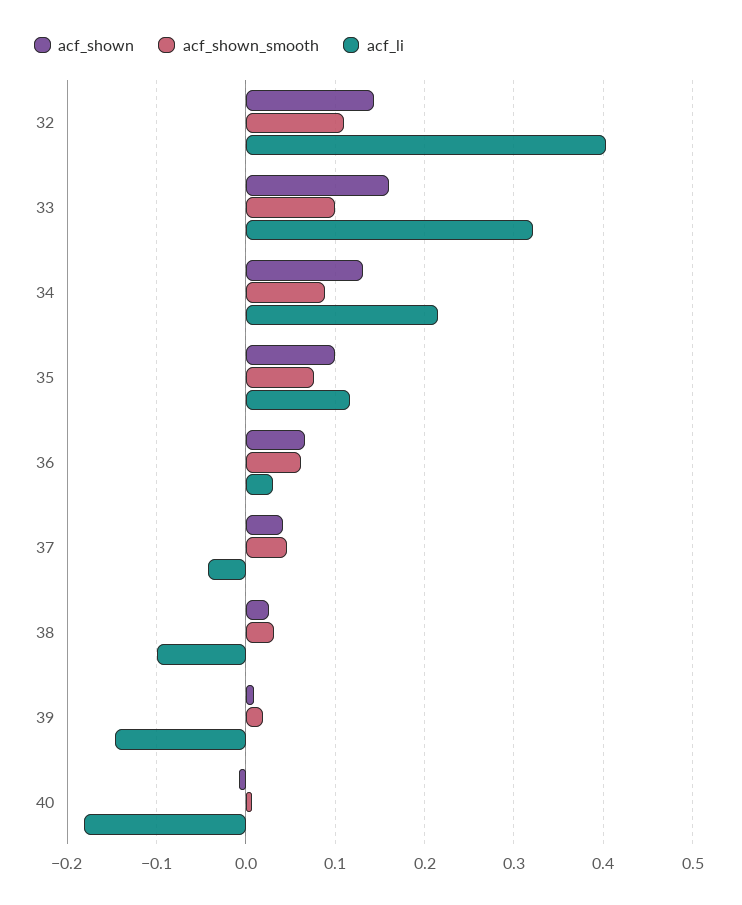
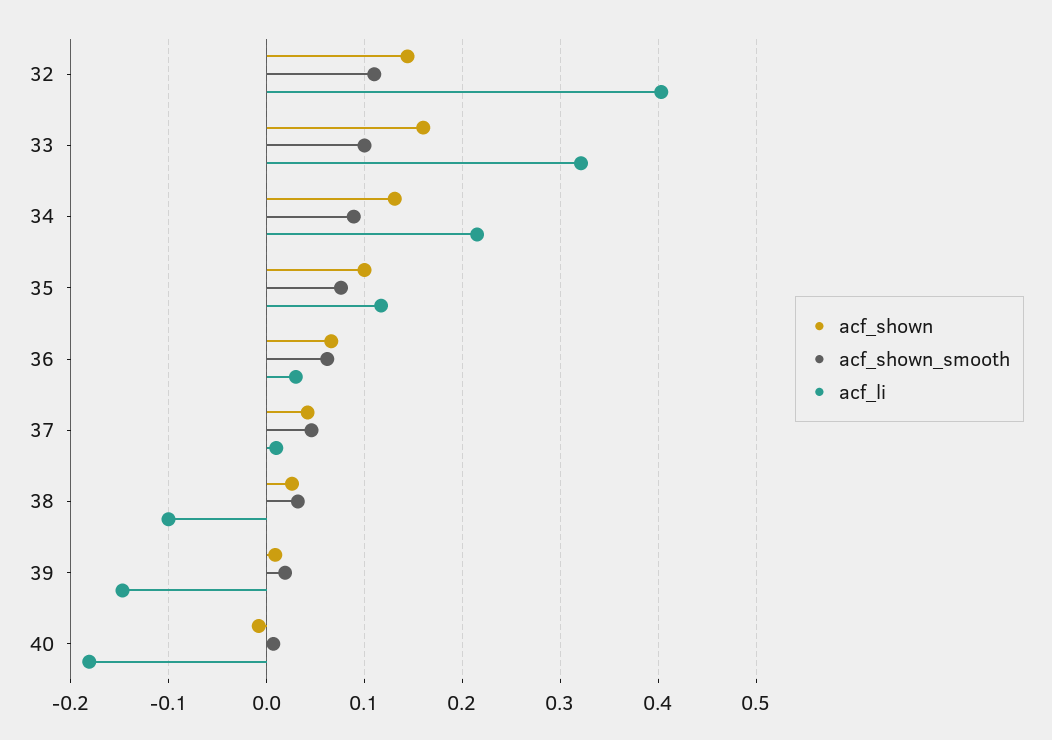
  {
    "acf_shown": {
      "32": 0.14,
      "33": 0.16,
      "34": 0.13,
      "35": 0.1,
      "36": 0.07,
      "37": 0.04,
      "38": 0.03,
      "39": 0.01,
      "40": -0.01
    },
    "acf_shown_smooth": {
      "32": 0.11,
      "33": 0.1,
      "34": 0.09,
      "35": 0.08,
      "36": 0.06,
      "37": 0.05,
      "38": 0.03,
      "39": 0.02,
      "40": 0.01
    },
    "acf_li": {
      "32": 0.4,
      "33": 0.32,
      "34": 0.22,
      "35": 0.12,
      "36": 0.03,
-     "37": -0.04,
+     "37": 0.01,
      "38": -0.1,
      "39": -0.15,
      "40": -0.18
    }
  }

